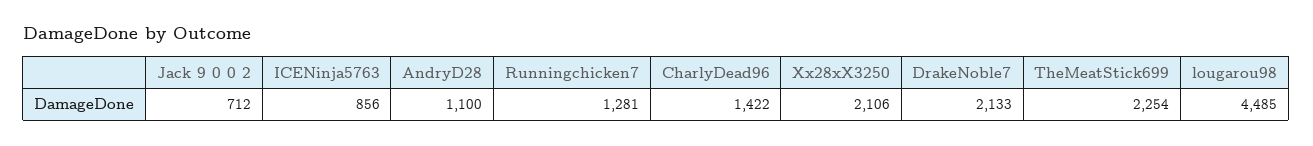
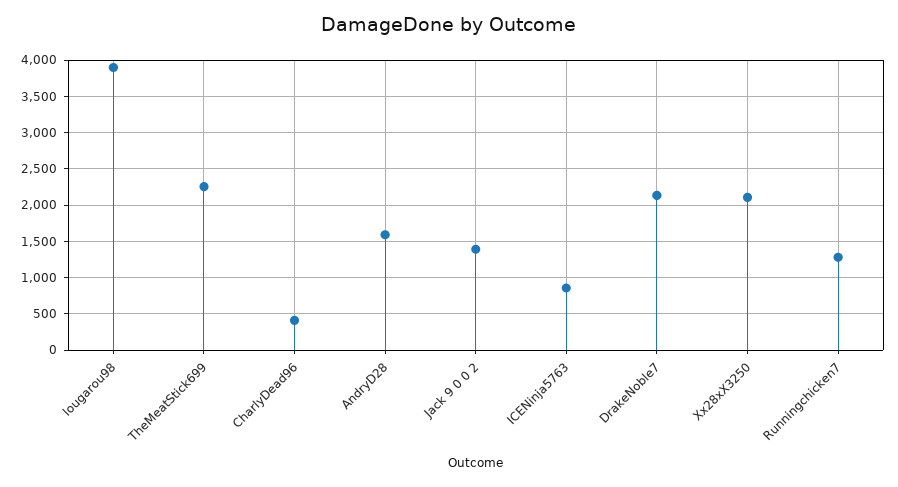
  {
-   "Jack 9 0 0 2": 712,
+   "Jack 9 0 0 2": 1400,
    "ICENinja5763": 856,
-   "AndryD28": 1100,
+   "AndryD28": 1600,
    "Runningchicken7": 1281,
-   "CharlyDead96": 1422,
+   "CharlyDead96": 400,
    "Xx28xX3250": 2106,
    "DrakeNoble7": 2133,
    "TheMeatStick699": 2254,
-   "lougarou98": 4485
+   "lougarou98": 3900
  }

